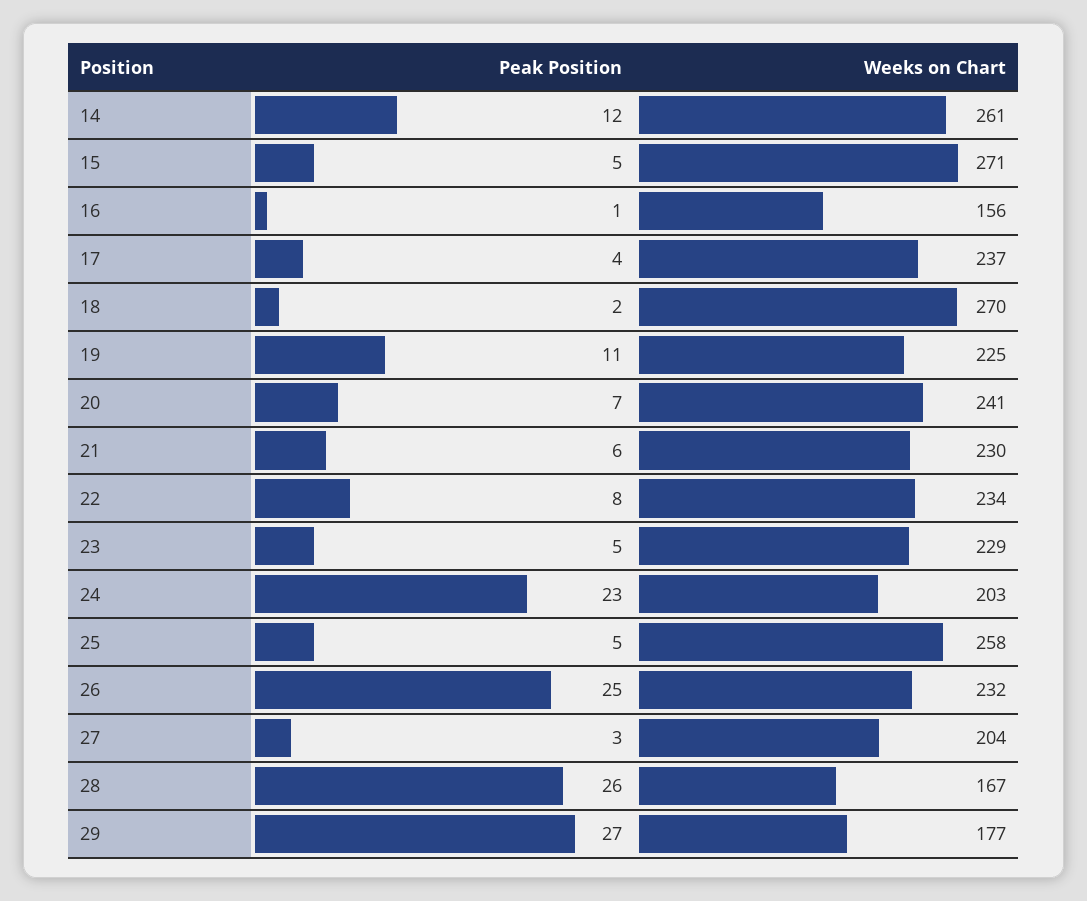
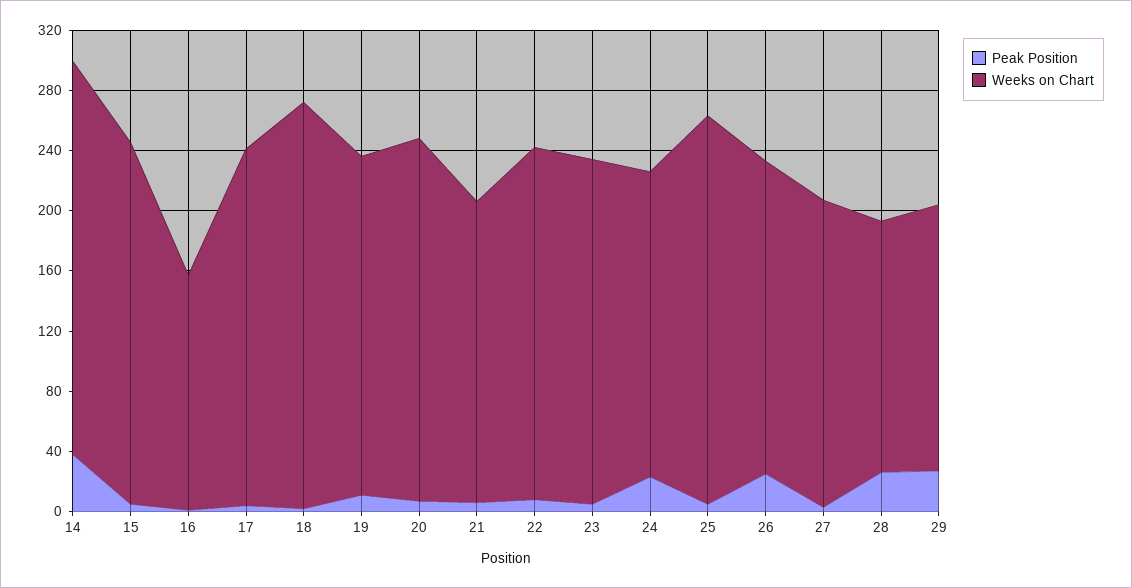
  {
    "Peak Position": {
-     "14": 12,
+     "14": 40,
      "15": 5,
      "16": 1,
      "17": 4,
      "18": 2,
      "19": 11,
      "20": 7,
      "21": 6,
      "22": 8,
      "23": 5,
      "24": 23,
      "25": 5,
      "26": 25,
      "27": 3,
      "28": 26,
      "29": 27
    },
    "Weeks on Chart": {
      "14": 261,
-     "15": 271,
+     "15": 240,
      "16": 156,
      "17": 237,
      "18": 270,
      "19": 225,
      "20": 241,
-     "21": 230,
+     "21": 200,
      "22": 234,
      "23": 229,
      "24": 203,
      "25": 258,
-     "26": 232,
+     "26": 210,
      "27": 204,
      "28": 167,
      "29": 177
    }
  }

